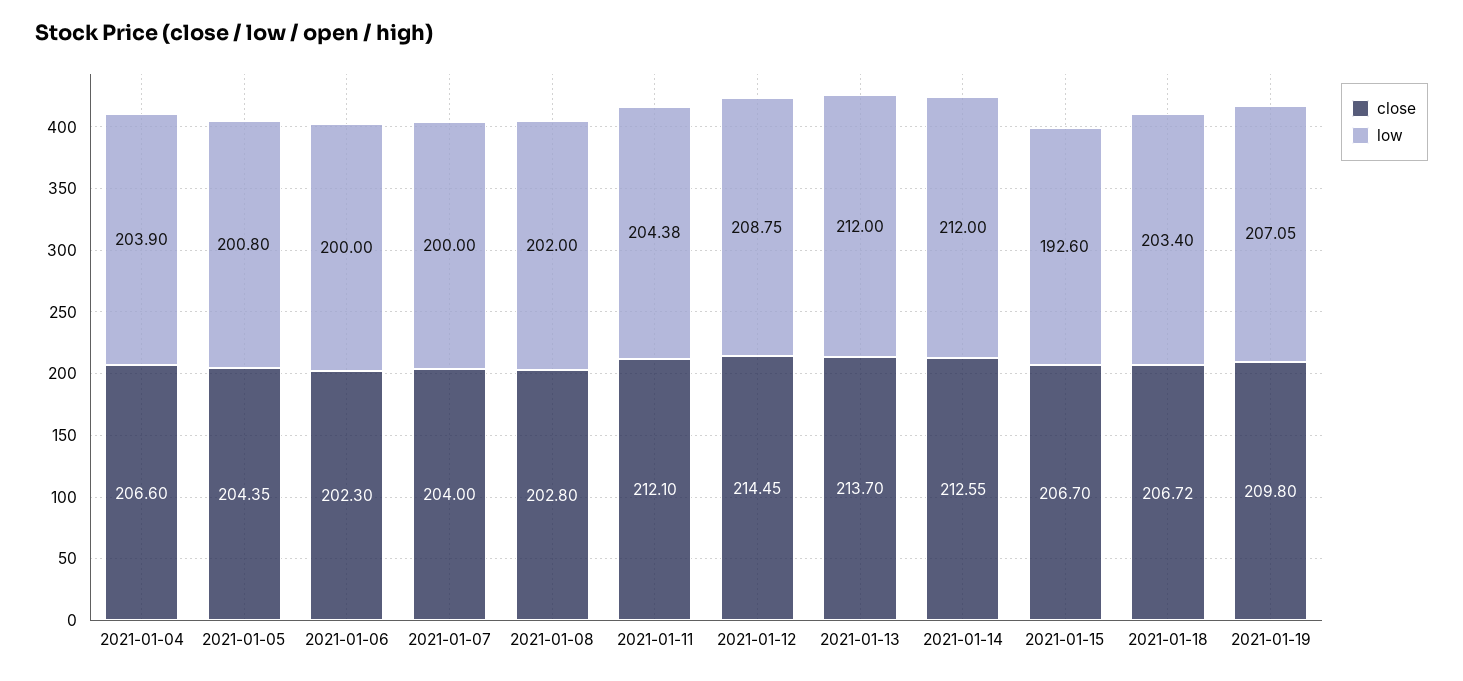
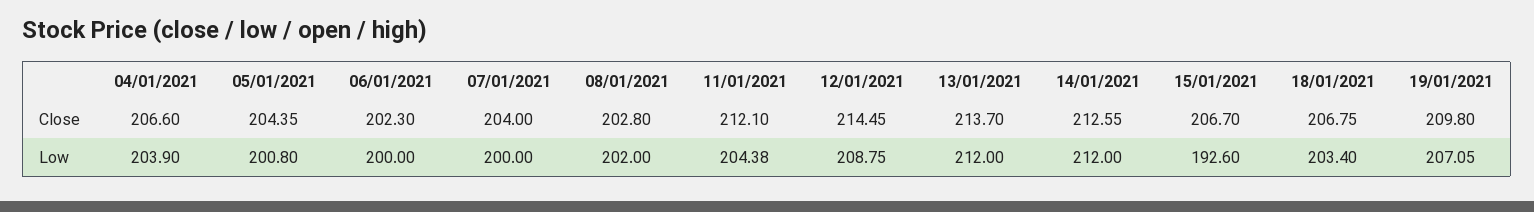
  {
    "close": {
      "2021-01-04": 206.6,
      "2021-01-05": 204.35,
      "2021-01-06": 202.3,
      "2021-01-07": 204,
      "2021-01-08": 202.8,
      "2021-01-11": 212.1,
      "2021-01-12": 214.45,
      "2021-01-13": 213.7,
      "2021-01-14": 212.55,
      "2021-01-15": 206.7,
-     "2021-01-18": 206.72,
+     "2021-01-18": 206.75,
      "2021-01-19": 209.8
    },
    "low": {
      "2021-01-04": 203.9,
      "2021-01-05": 200.8,
      "2021-01-06": 200,
      "2021-01-07": 200,
      "2021-01-08": 202,
      "2021-01-11": 204.38,
      "2021-01-12": 208.75,
      "2021-01-13": 212,
      "2021-01-14": 212,
      "2021-01-15": 192.6,
      "2021-01-18": 203.4,
      "2021-01-19": 207.05
    }
  }

